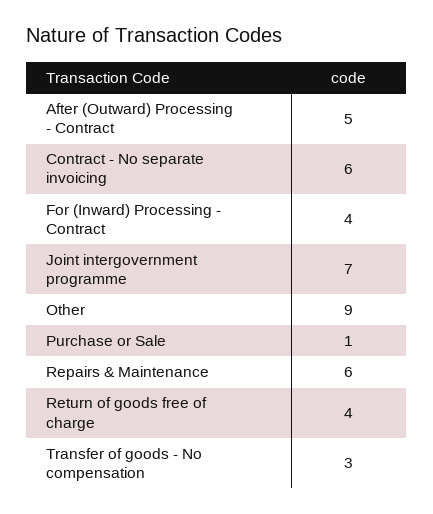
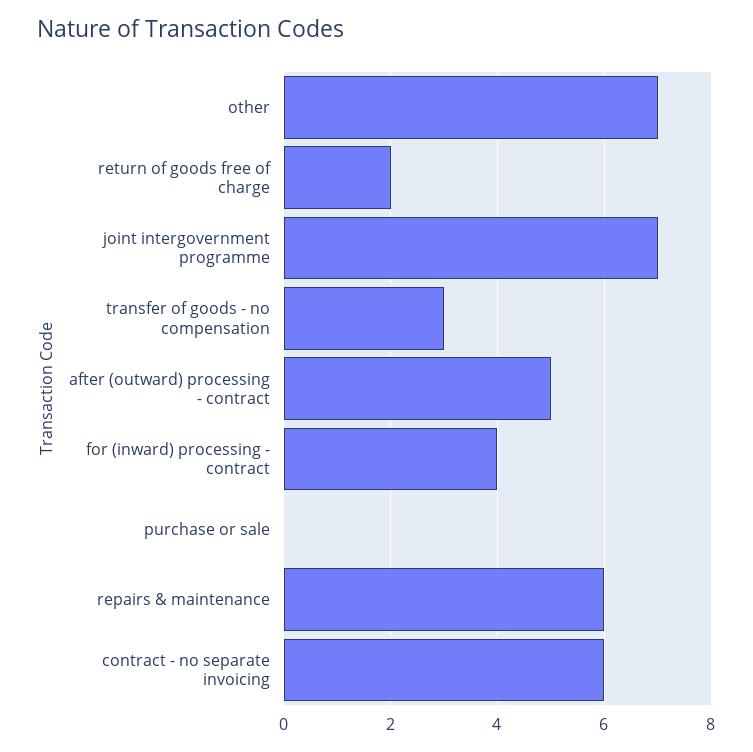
  {
    "After (Outward) Processing - Contract": 5,
    "Contract - No separate invoicing": 6,
    "For (Inward) Processing - Contract": 4,
    "Joint intergovernment programme": 7,
-   "Other": 9,
+   "Other": 7,
-   "Purchase or Sale": 1,
+   "Purchase or Sale": 0,
    "Repairs & Maintenance": 6,
-   "Return of goods free of charge": 4,
+   "Return of goods free of charge": 2,
    "Transfer of goods - No compensation": 3
  }

